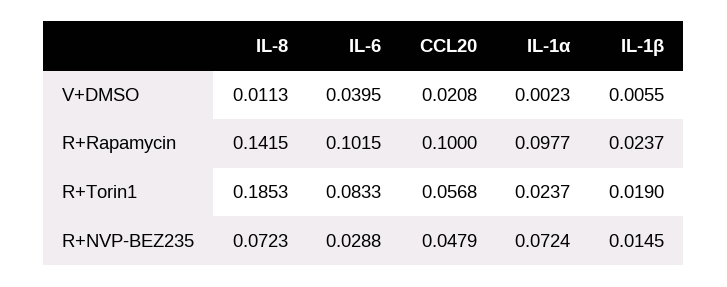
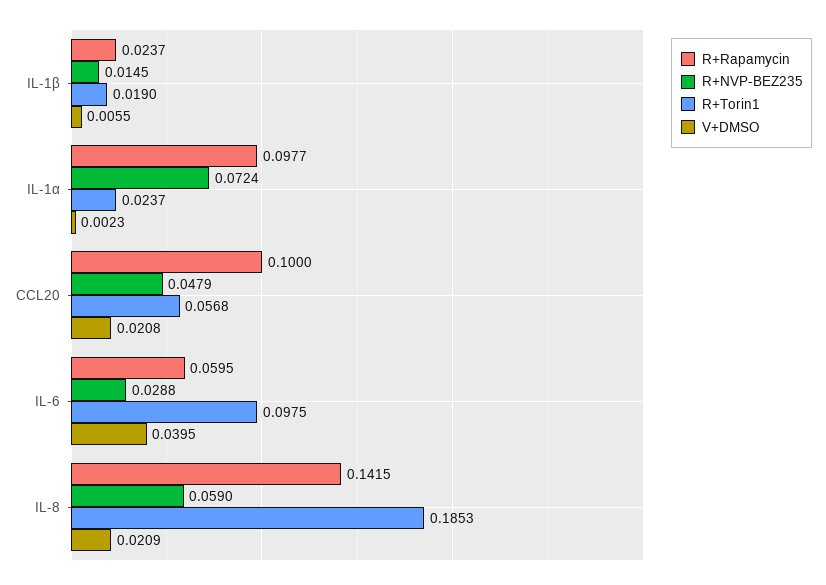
  {
    "V+DMSO": {
-     "IL-8": 0.0113,
+     "IL-8": 0.0209,
      "IL-6": 0.0395,
      "CCL20": 0.0208,
      "IL-1α": 0.0023,
      "IL-1β": 0.0055
    },
    "R+Rapamycin": {
      "IL-8": 0.1415,
-     "IL-6": 0.1015,
+     "IL-6": 0.0595,
      "CCL20": 0.1,
      "IL-1α": 0.0977,
      "IL-1β": 0.0237
    },
    "R+Torin1": {
      "IL-8": 0.1853,
-     "IL-6": 0.0833,
+     "IL-6": 0.0975,
      "CCL20": 0.0568,
      "IL-1α": 0.0237,
      "IL-1β": 0.019
    },
    "R+NVP-BEZ235": {
-     "IL-8": 0.0723,
+     "IL-8": 0.059,
      "IL-6": 0.0288,
      "CCL20": 0.0479,
      "IL-1α": 0.0724,
      "IL-1β": 0.0145
    }
  }

